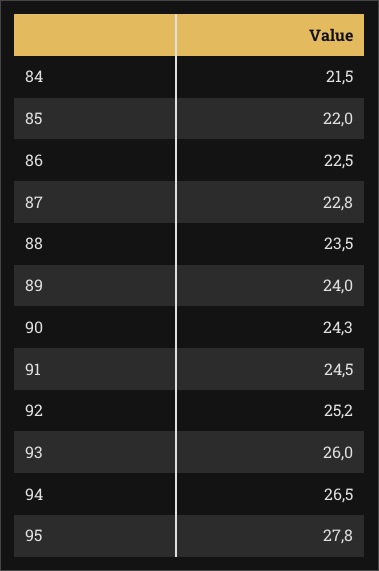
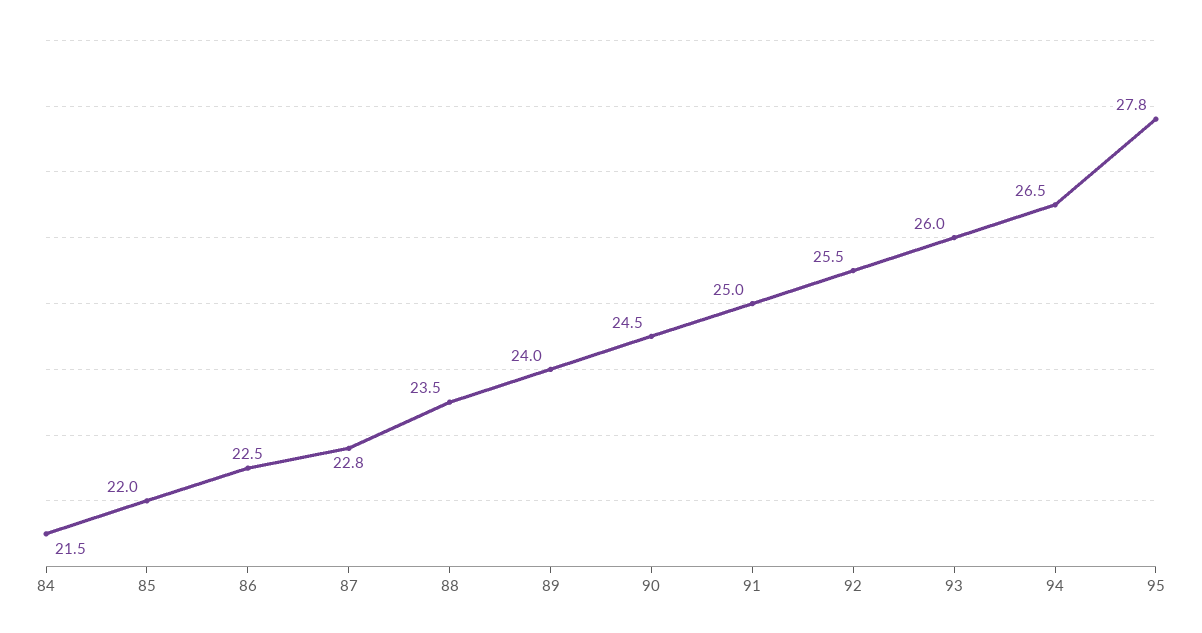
  {
    "84": 21.5,
    "85": 22,
    "86": 22.5,
    "87": 22.8,
    "88": 23.5,
    "89": 24,
-   "90": 24.3,
+   "90": 24.5,
-   "91": 24.5,
+   "91": 25,
-   "92": 25.2,
+   "92": 25.5,
    "93": 26,
    "94": 26.5,
    "95": 27.8
  }

